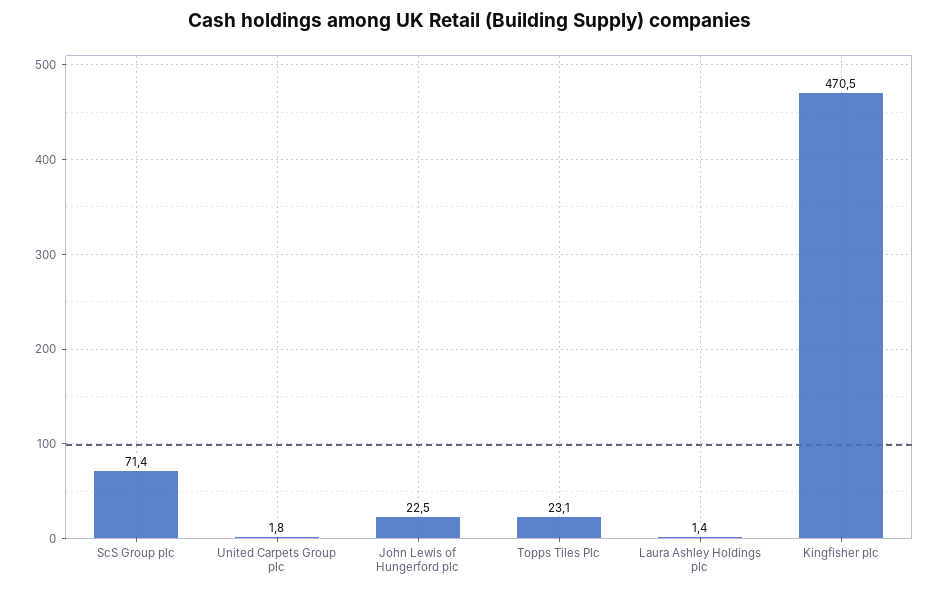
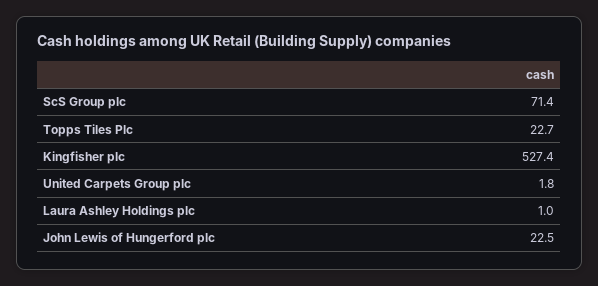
  {
    "ScS Group plc": 71.4,
    "United Carpets Group plc": 1.8,
    "John Lewis of Hungerford plc": 22.5,
-   "Topps Tiles Plc": 23.1,
+   "Topps Tiles Plc": 22.7,
-   "Laura Ashley Holdings plc": 1.4,
+   "Laura Ashley Holdings plc": 1,
-   "Kingfisher plc": 470.5
+   "Kingfisher plc": 527.4
  }

